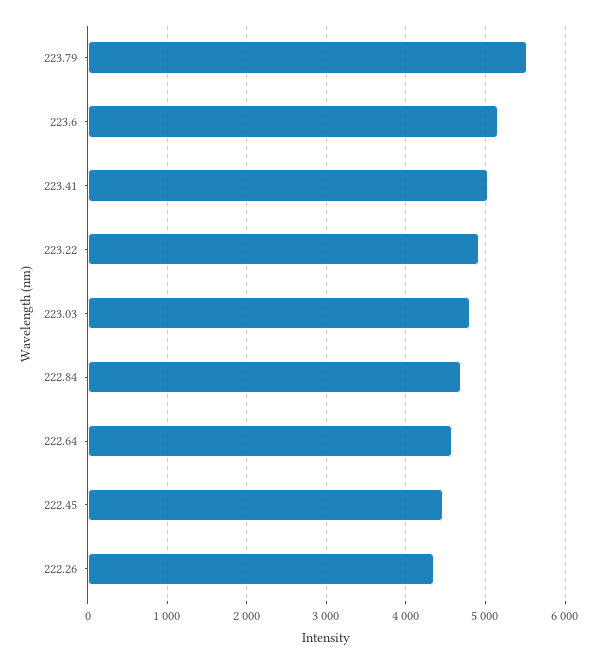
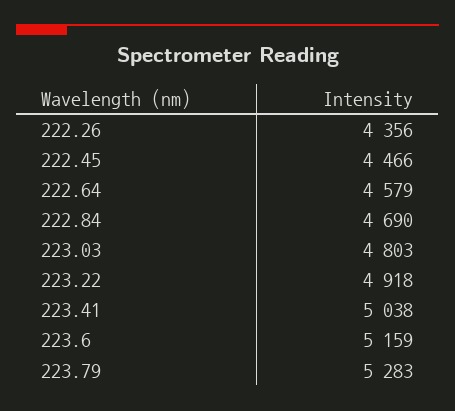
  {
-   "223.79": 5500,
+   "223.79": 5283,
    "223.6": 5159,
    "223.41": 5038,
    "223.22": 4918,
    "223.03": 4803,
    "222.84": 4690,
    "222.64": 4579,
    "222.45": 4466,
    "222.26": 4356
  }

